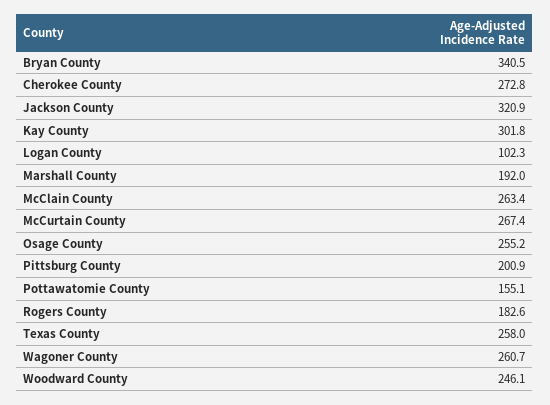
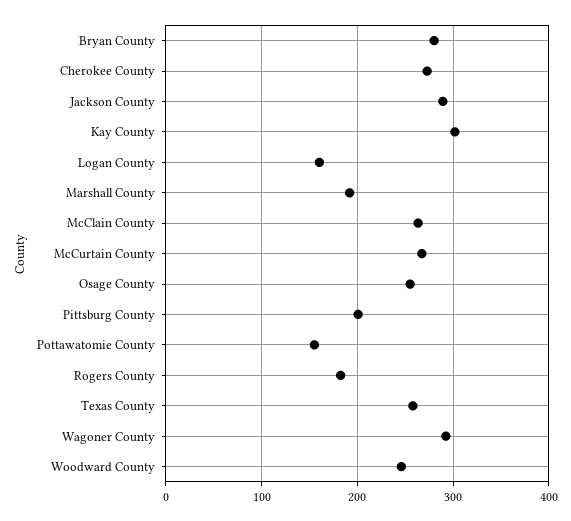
  {
-   "Bryan County": 340.5,
+   "Bryan County": 280,
    "Cherokee County": 272.8,
-   "Jackson County": 320.9,
+   "Jackson County": 290,
    "Kay County": 301.8,
-   "Logan County": 102.3,
+   "Logan County": 160,
    "Marshall County": 192,
    "McClain County": 263.4,
    "McCurtain County": 267.4,
    "Osage County": 255.2,
    "Pittsburg County": 200.9,
    "Pottawatomie County": 155.1,
    "Rogers County": 182.6,
    "Texas County": 258,
-   "Wagoner County": 260.7,
+   "Wagoner County": 290,
    "Woodward County": 246.1
  }

